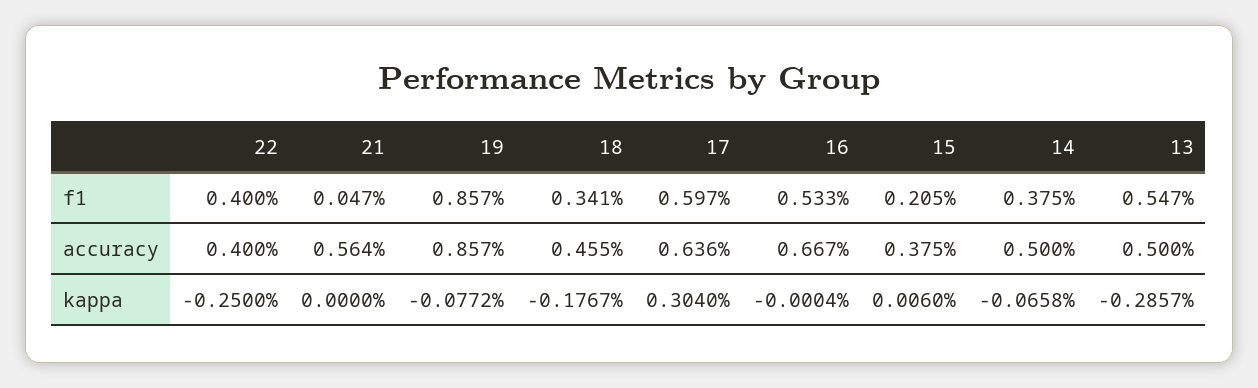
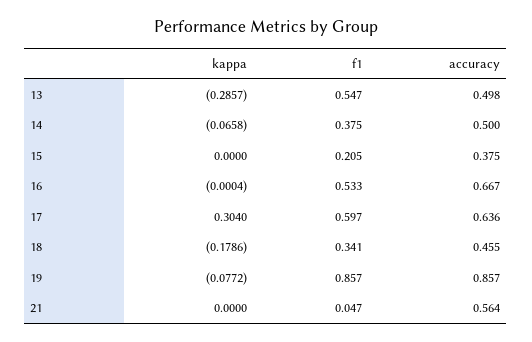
  {
-   "22": {
-     "f1": 0.4,
-     "accuracy": 0.4,
-     "kappa": -0.25
-   },
    "21": {
      "f1": 0.047,
      "accuracy": 0.564,
      "kappa": 0
    },
    "19": {
      "f1": 0.857,
      "accuracy": 0.857,
      "kappa": -0.0772
    },
    "18": {
      "f1": 0.341,
      "accuracy": 0.455,
-     "kappa": -0.1767
+     "kappa": -0.1786
    },
    "17": {
      "f1": 0.597,
      "accuracy": 0.636,
      "kappa": 0.304
    },
    "16": {
      "f1": 0.533,
      "accuracy": 0.667,
      "kappa": -0.0004
    },
    "15": {
      "f1": 0.205,
      "accuracy": 0.375,
-     "kappa": 0.006
+     "kappa": 0
    },
    "14": {
      "f1": 0.375,
      "accuracy": 0.5,
      "kappa": -0.0658
    },
    "13": {
      "f1": 0.547,
-     "accuracy": 0.5,
+     "accuracy": 0.498,
      "kappa": -0.2857
    }
  }

